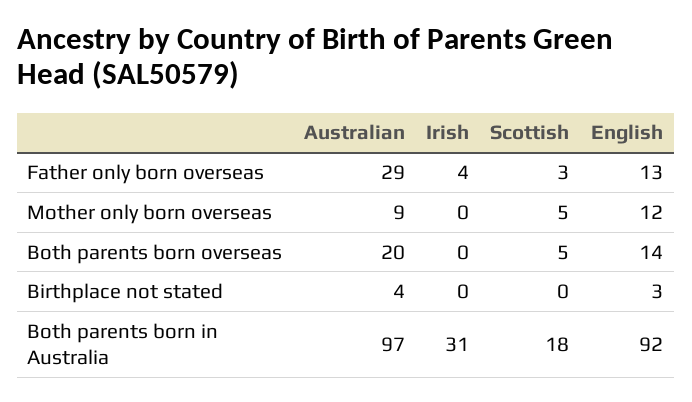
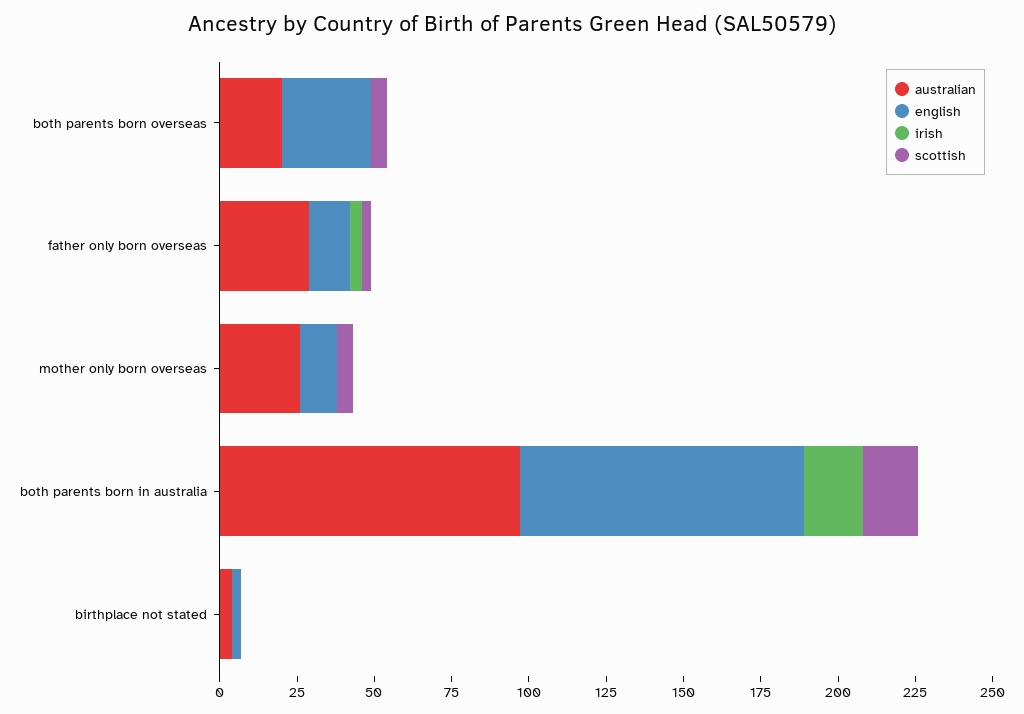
  {
    "Australian": {
      "Father only born overseas": 29,
-     "Mother only born overseas": 9,
+     "Mother only born overseas": 25,
      "Both parents born overseas": 20,
      "Birthplace not stated": 4,
      "Both parents born in Australia": 97
    },
    "Irish": {
      "Father only born overseas": 4,
      "Mother only born overseas": 0,
      "Both parents born overseas": 0,
      "Birthplace not stated": 0,
-     "Both parents born in Australia": 31
+     "Both parents born in Australia": 20
    },
    "Scottish": {
      "Father only born overseas": 3,
      "Mother only born overseas": 5,
      "Both parents born overseas": 5,
      "Birthplace not stated": 0,
      "Both parents born in Australia": 18
    },
    "English": {
      "Father only born overseas": 13,
      "Mother only born overseas": 12,
-     "Both parents born overseas": 14,
+     "Both parents born overseas": 30,
      "Birthplace not stated": 3,
      "Both parents born in Australia": 92
    }
  }

